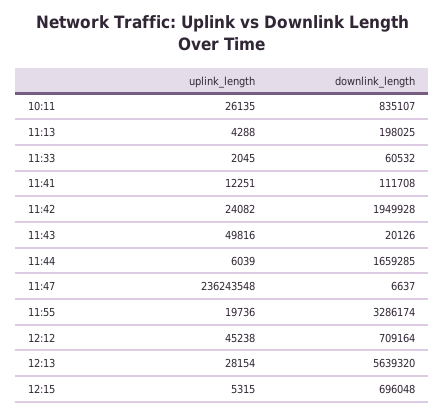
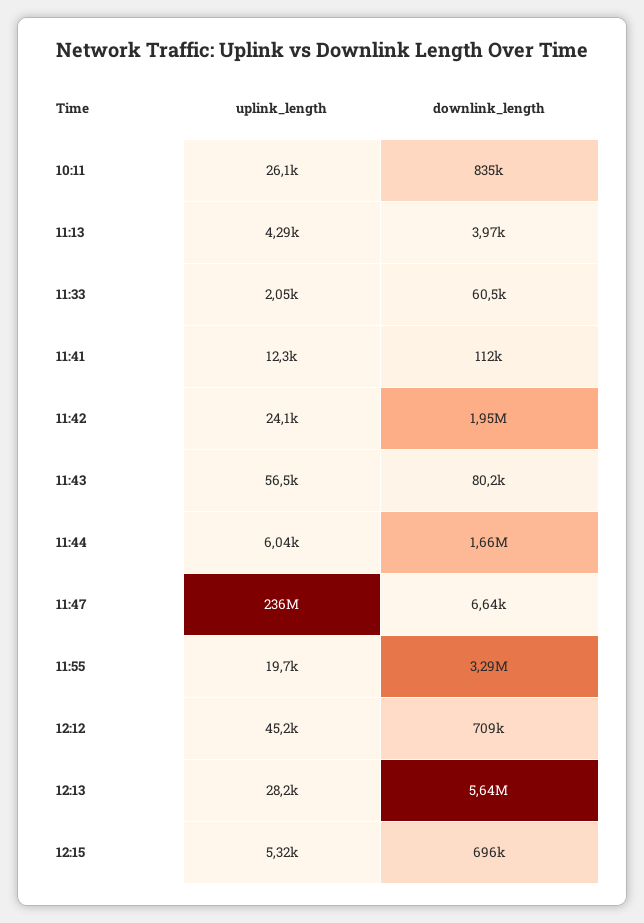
  {
    "uplink_length": {
      "10:11": 26135,
      "11:13": 4288,
      "11:33": 2045,
      "11:41": 12251,
      "11:42": 24082,
-     "11:43": 49816,
+     "11:43": 56500,
      "11:44": 6039,
      "11:47": 236243548,
      "11:55": 19736,
      "12:12": 45238,
      "12:13": 28154,
      "12:15": 5315
    },
    "downlink_length": {
      "10:11": 835107,
-     "11:13": 198025,
+     "11:13": 3970,
      "11:33": 60532,
      "11:41": 111708,
      "11:42": 1949928,
-     "11:43": 20126,
+     "11:43": 80200,
      "11:44": 1659285,
      "11:47": 6637,
      "11:55": 3286174,
      "12:12": 709164,
      "12:13": 5639320,
      "12:15": 696048
    }
  }

